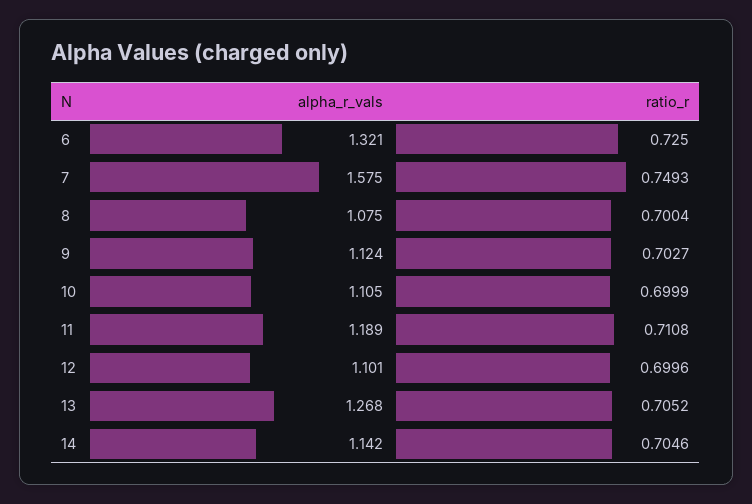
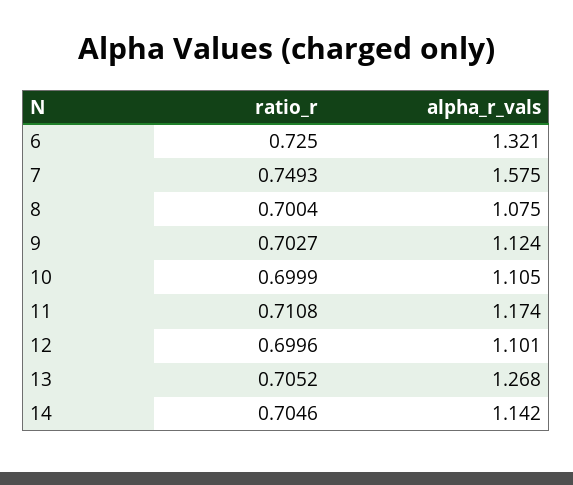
  {
    "alpha_r_vals": {
      "6": 1.321,
      "7": 1.575,
      "8": 1.075,
      "9": 1.124,
      "10": 1.105,
-     "11": 1.189,
+     "11": 1.174,
      "12": 1.101,
      "13": 1.268,
      "14": 1.142
    },
    "ratio_r": {
      "6": 0.725,
      "7": 0.7493,
      "8": 0.7004,
      "9": 0.7027,
      "10": 0.6999,
      "11": 0.7108,
      "12": 0.6996,
      "13": 0.7052,
      "14": 0.7046
    }
  }

